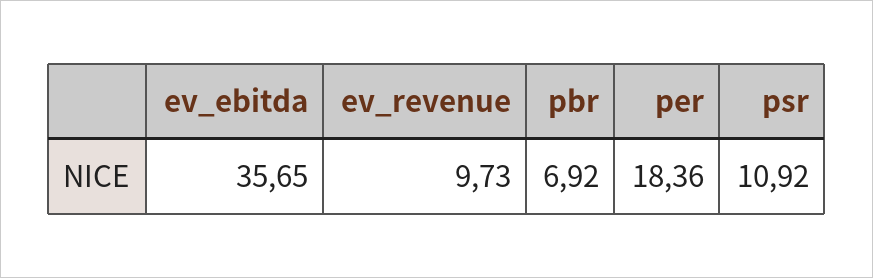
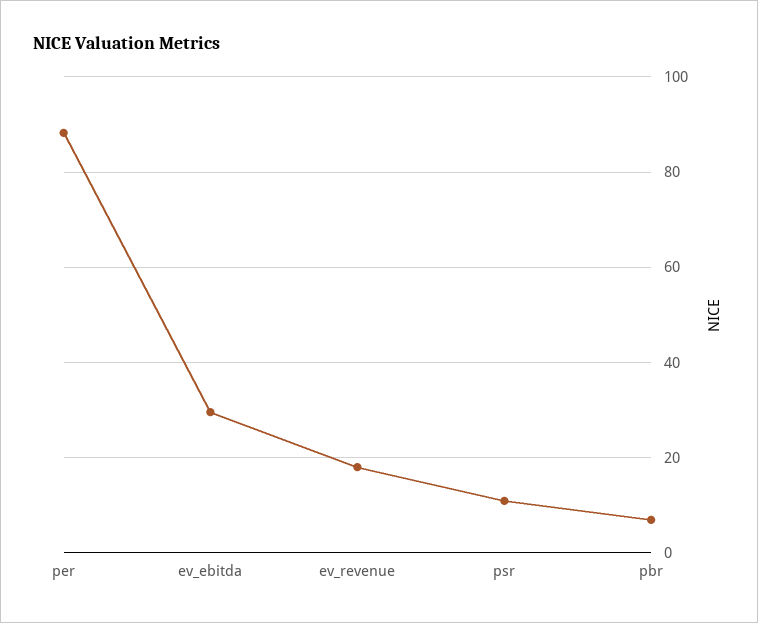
  {
-   "ev_ebitda": 35.65,
+   "ev_ebitda": 30,
-   "ev_revenue": 9.73,
+   "ev_revenue": 18,
    "pbr": 6.92,
-   "per": 18.36,
+   "per": 88,
    "psr": 10.92
  }

